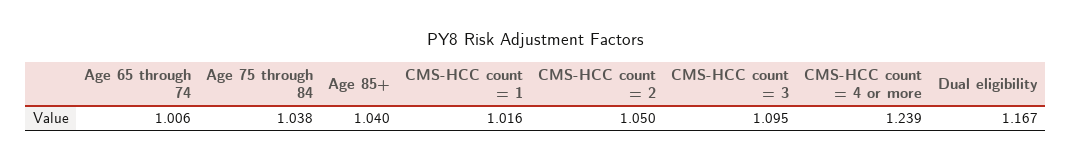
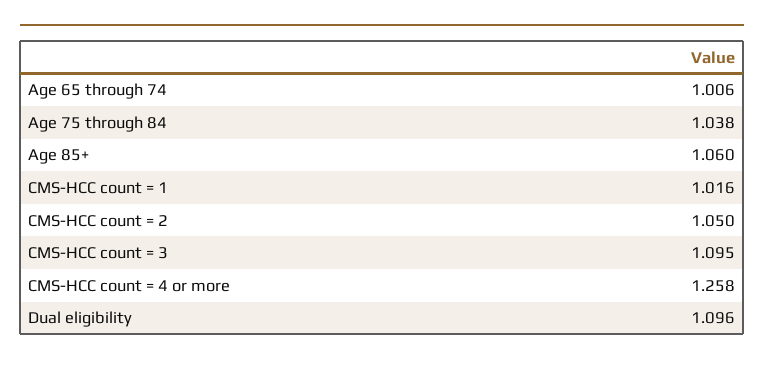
  {
    "Age 65 through 74": 1.006,
    "Age 75 through 84": 1.038,
-   "Age 85+": 1.04,
+   "Age 85+": 1.06,
    "CMS-HCC count = 1": 1.016,
    "CMS-HCC count = 2": 1.05,
    "CMS-HCC count = 3": 1.095,
-   "CMS-HCC count = 4 or more": 1.239,
+   "CMS-HCC count = 4 or more": 1.258,
-   "Dual eligibility": 1.167
+   "Dual eligibility": 1.096
  }

